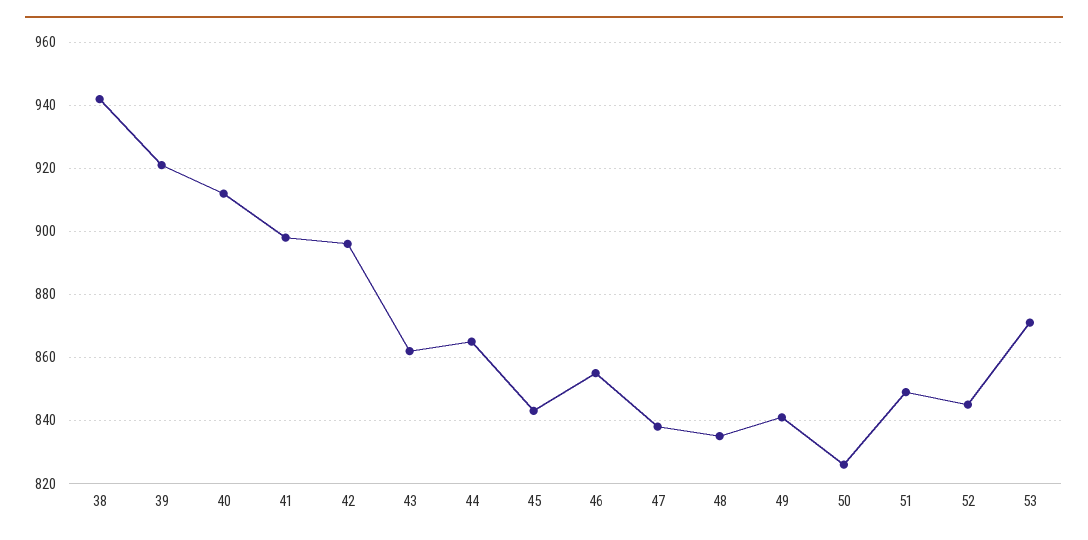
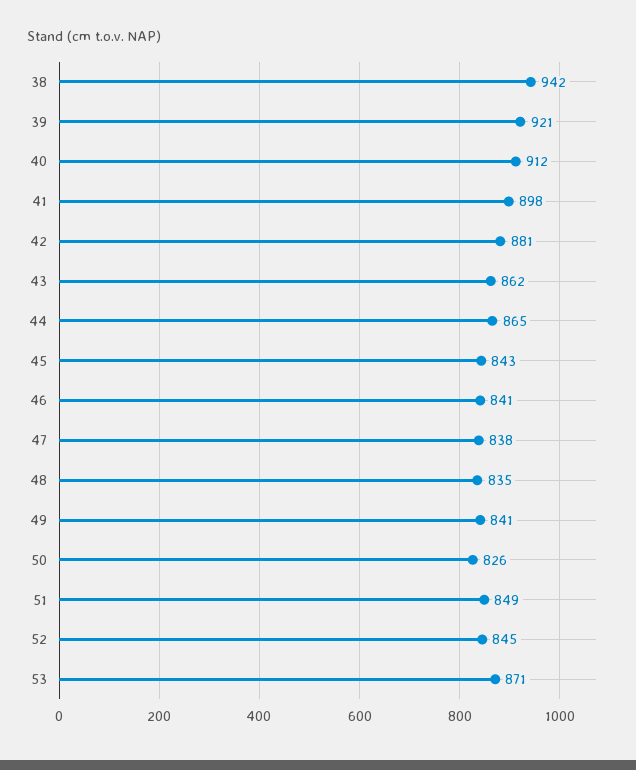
  {
    "38": 942,
    "39": 921,
    "40": 912,
    "41": 898,
-   "42": 895,
+   "42": 881,
    "43": 862,
    "44": 865,
    "45": 843,
-   "46": 855,
+   "46": 841,
    "47": 838,
    "48": 835,
    "49": 841,
    "50": 826,
    "51": 849,
    "52": 845,
    "53": 871
  }

